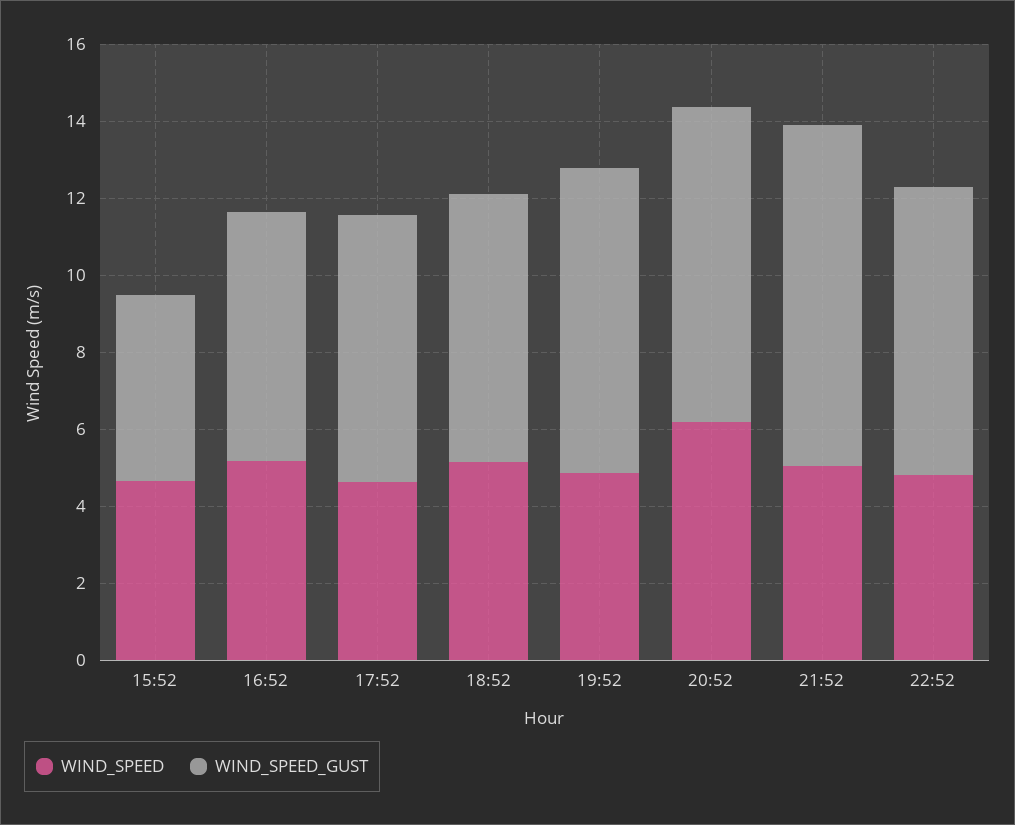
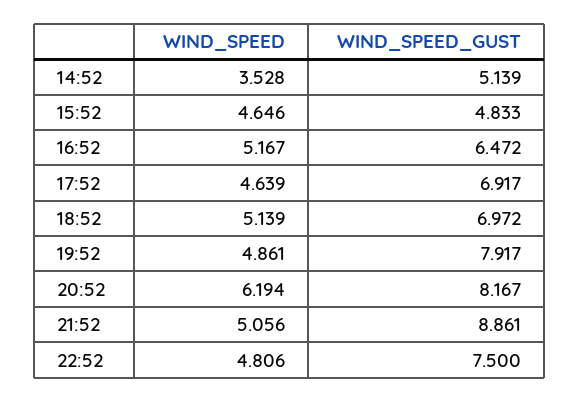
  {
    "WIND_SPEED": {
      "15:52": 4.646,
      "16:52": 5.167,
      "17:52": 4.639,
      "18:52": 5.139,
      "19:52": 4.861,
      "20:52": 6.194,
      "21:52": 5.056,
-     "22:52": 4.806
+     "22:52": 4.806,
+     "14:52": 3.528
    },
    "WIND_SPEED_GUST": {
      "15:52": 4.833,
      "16:52": 6.472,
      "17:52": 6.917,
      "18:52": 6.972,
      "19:52": 7.917,
      "20:52": 8.167,
      "21:52": 8.861,
-     "22:52": 7.5
+     "22:52": 7.5,
+     "14:52": 5.139
    }
  }

